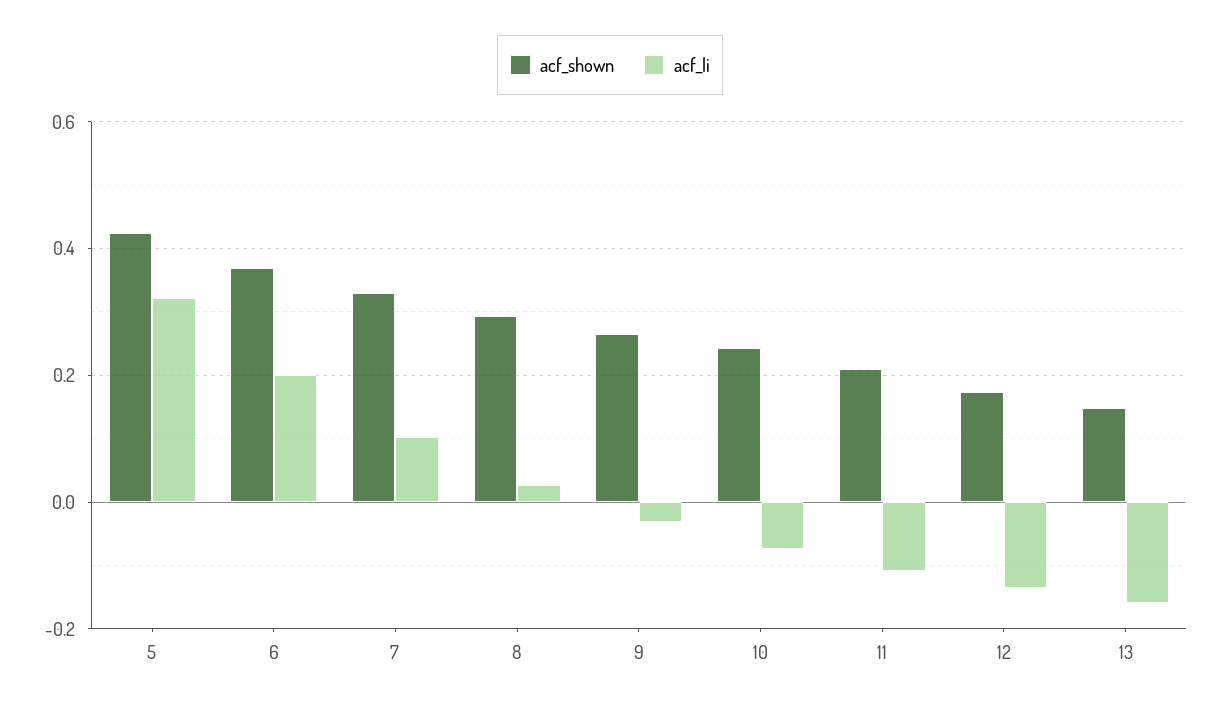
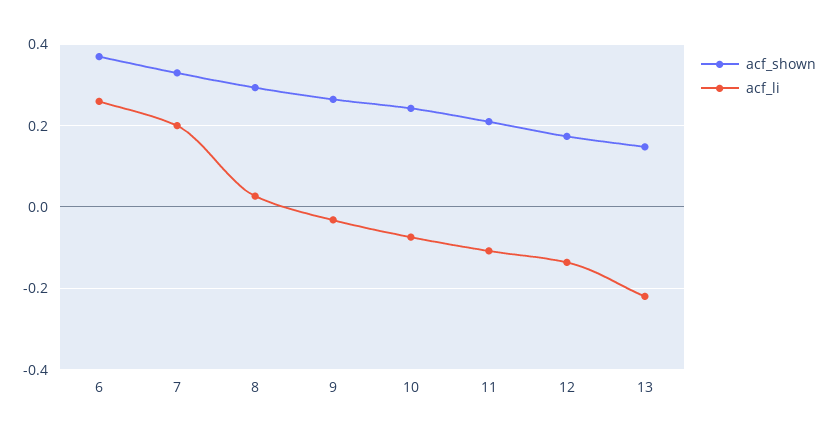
  {
    "acf_shown": {
-     "5": 0.42,
      "6": 0.38,
      "7": 0.34,
      "8": 0.3,
      "9": 0.26,
      "10": 0.24,
      "11": 0.22,
      "12": 0.18,
      "13": 0.14
    },
    "acf_li": {
-     "5": 0.32,
-     "6": 0.2,
+     "6": 0.26,
-     "7": 0.1,
+     "7": 0.2,
      "8": 0.02,
      "9": -0.04,
      "10": -0.08,
      "11": -0.1,
      "12": -0.14,
-     "13": -0.16
+     "13": -0.22
    }
  }

